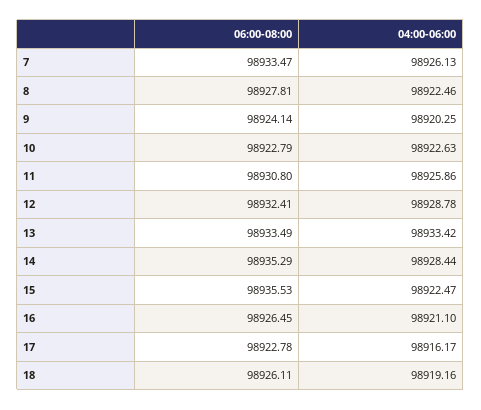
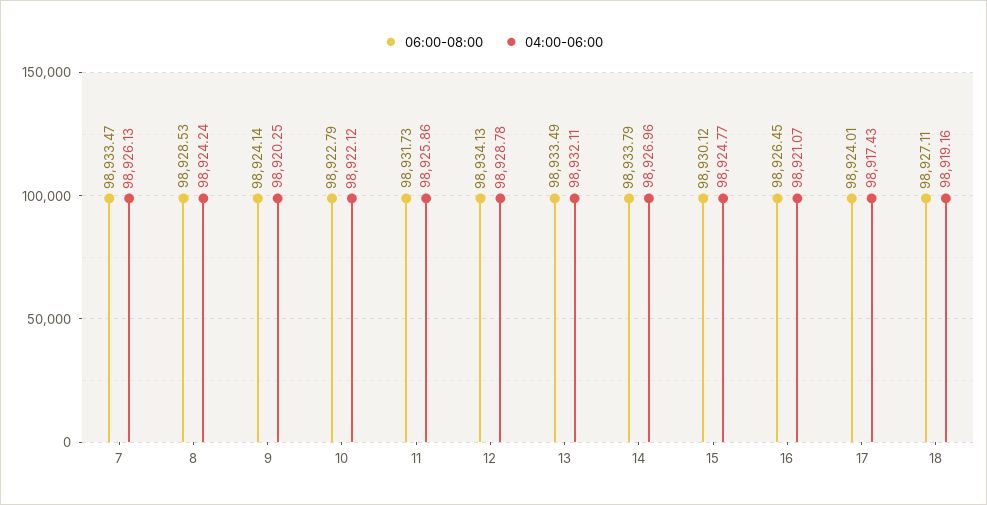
  {
    "06:00-08:00": {
      "7": 98933.47,
-     "8": 98927.81,
+     "8": 98928.53,
      "9": 98924.14,
      "10": 98922.79,
-     "11": 98930.8,
+     "11": 98931.73,
-     "12": 98932.41,
+     "12": 98934.13,
      "13": 98933.49,
-     "14": 98935.29,
+     "14": 98933.79,
-     "15": 98935.53,
+     "15": 98930.12,
      "16": 98926.45,
-     "17": 98922.78,
+     "17": 98924.01,
-     "18": 98926.11
+     "18": 98927.11
    },
    "04:00-06:00": {
      "7": 98926.13,
-     "8": 98922.46,
+     "8": 98924.24,
      "9": 98920.25,
-     "10": 98922.63,
+     "10": 98922.12,
      "11": 98925.86,
      "12": 98928.78,
-     "13": 98933.42,
+     "13": 98932.11,
-     "14": 98928.44,
+     "14": 98926.96,
-     "15": 98922.47,
+     "15": 98924.77,
-     "16": 98921.1,
+     "16": 98921.07,
-     "17": 98916.17,
+     "17": 98917.43,
      "18": 98919.16
    }
  }

